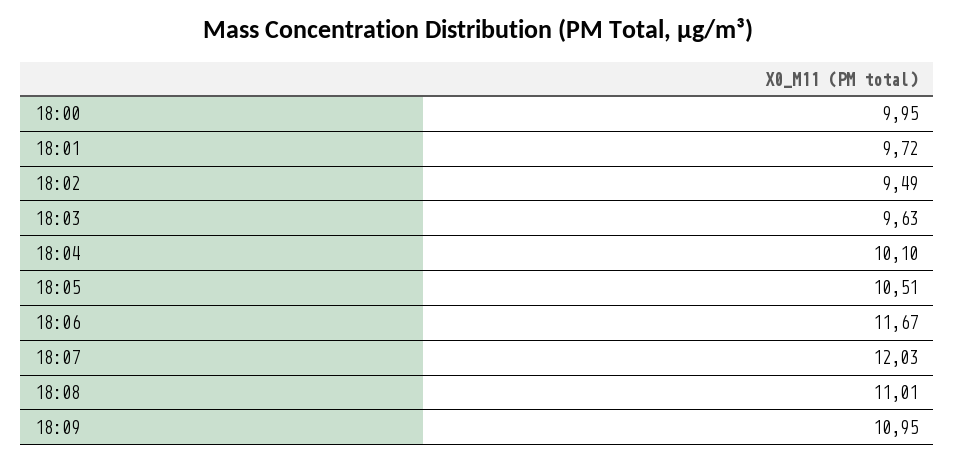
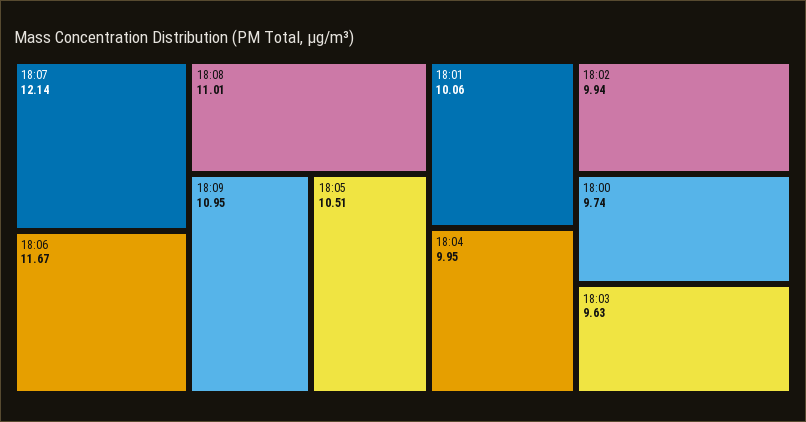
  {
-   "18:00": 9.95,
+   "18:00": 9.74,
-   "18:01": 9.72,
+   "18:01": 10.06,
-   "18:02": 9.49,
+   "18:02": 9.94,
    "18:03": 9.63,
-   "18:04": 10.1,
+   "18:04": 9.95,
    "18:05": 10.51,
    "18:06": 11.67,
-   "18:07": 12.03,
+   "18:07": 12.14,
    "18:08": 11.01,
    "18:09": 10.95
  }

